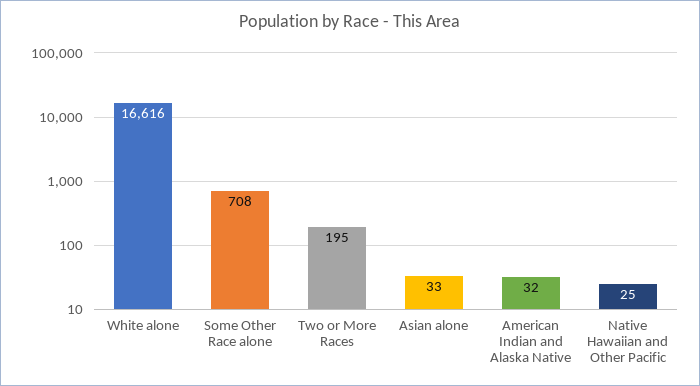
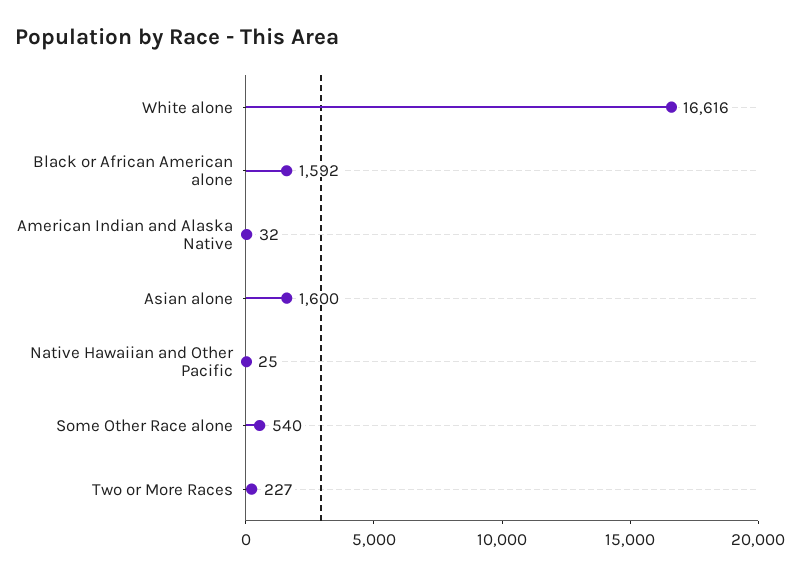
  {
    "White alone": 16616,
-   "Some Other Race alone": 708,
+   "Some Other Race alone": 540,
-   "Two or More Races": 195,
+   "Two or More Races": 227,
-   "Asian alone": 33,
+   "Asian alone": 1600,
    "American Indian and Alaska Native": 32,
-   "Native Hawaiian and Other Pacific": 25
+   "Native Hawaiian and Other Pacific": 25,
+   "Black or African American alone": 1592
  }

